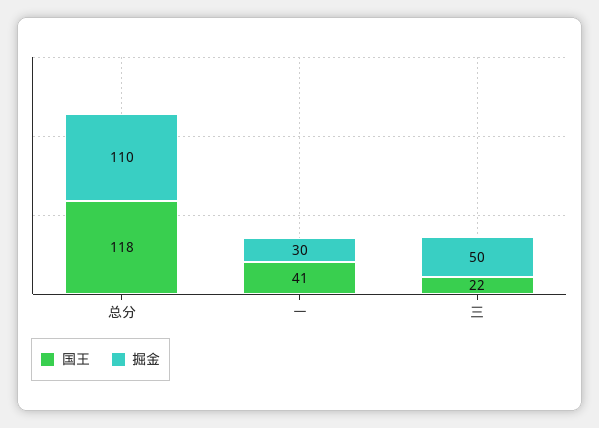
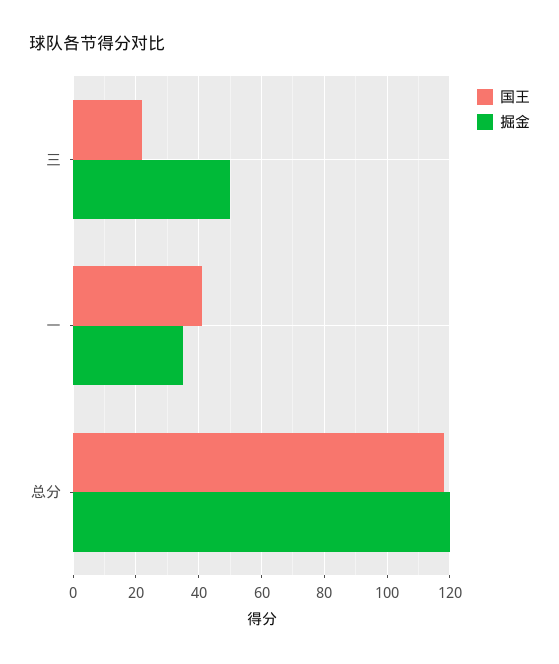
  {
    "国王": {
      "总分": 118,
      "一": 41,
      "三": 22
    },
    "掘金": {
-     "总分": 110,
+     "总分": 120,
-     "一": 30,
+     "一": 35,
      "三": 50
    }
  }

